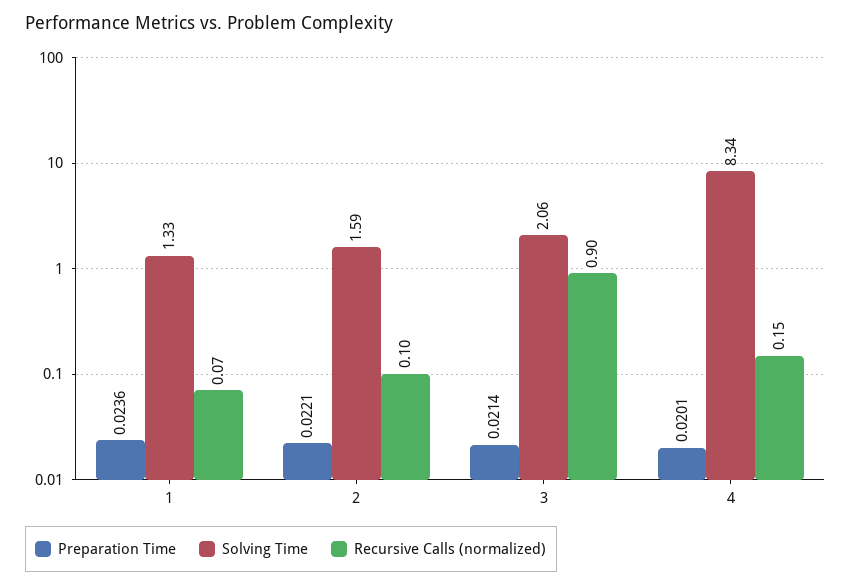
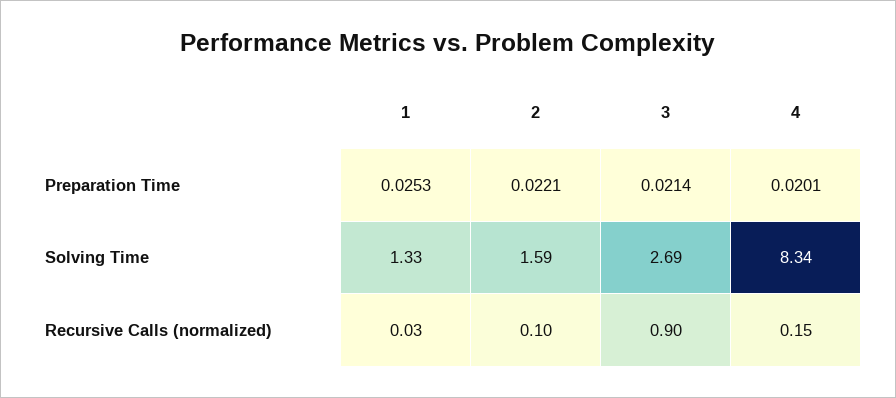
  {
    "Preparation Time": {
-     "1": 0.0236,
+     "1": 0.0253,
      "2": 0.0221,
      "3": 0.0214,
      "4": 0.0201
    },
    "Solving Time": {
      "1": 1.33,
      "2": 1.59,
-     "3": 2.06,
+     "3": 2.69,
      "4": 8.34
    },
    "Recursive Calls (normalized)": {
-     "1": 0.07,
+     "1": 0.03,
      "2": 0.1,
      "3": 0.9,
      "4": 0.15
    }
  }

